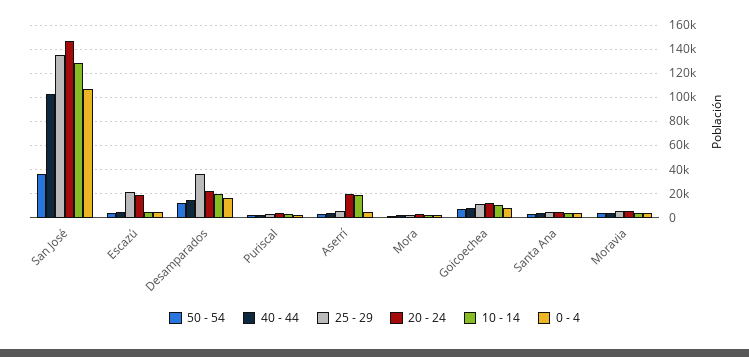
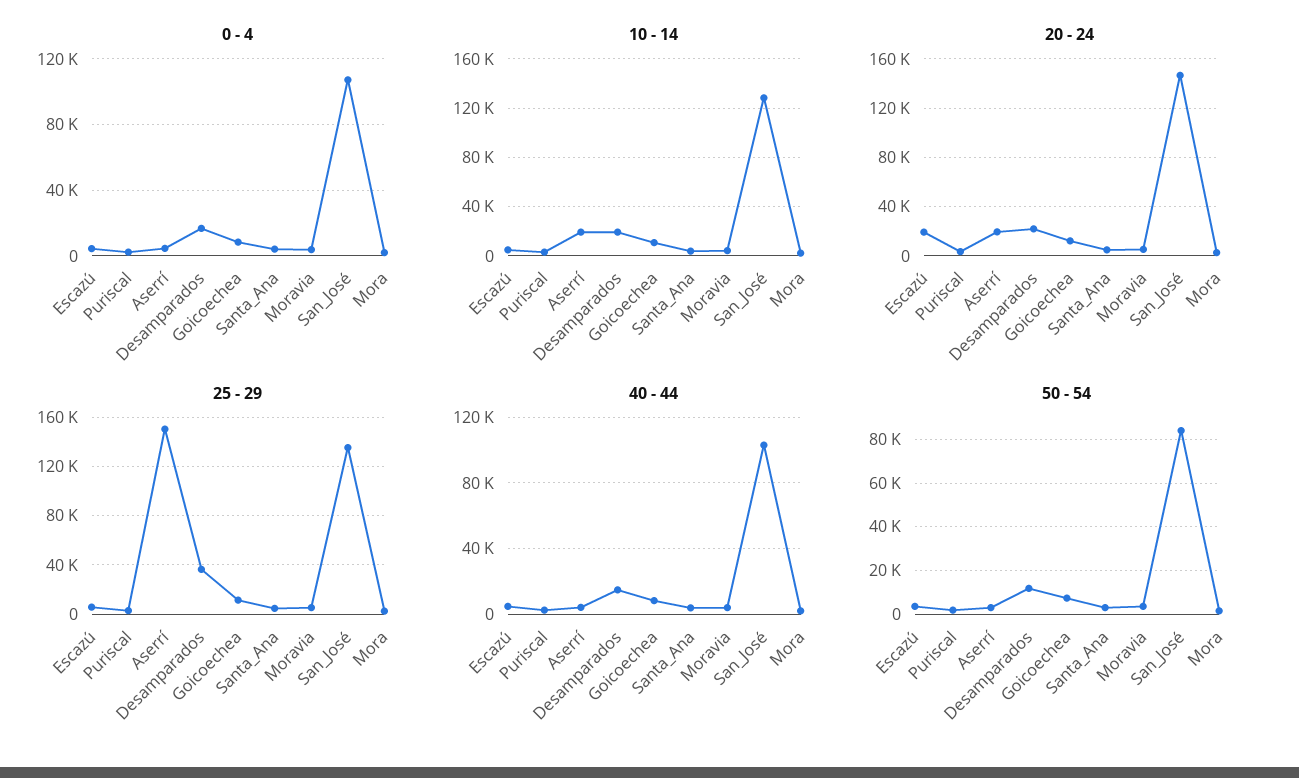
  {
    "50 - 54": {
-     "San José": 35000,
+     "San José": 85000,
      "Escazú": 5000,
      "Desamparados": 10000,
      "Puriscal": 0,
      "Aserrí": 5000,
      "Mora": 0,
      "Goicoechea": 5000,
      "Santa Ana": 5000,
      "Moravia": 5000
    },
    "40 - 44": {
      "San José": 105000,
      "Escazú": 5000,
      "Desamparados": 15000,
      "Puriscal": 0,
      "Aserrí": 5000,
      "Mora": 0,
      "Goicoechea": 10000,
      "Santa Ana": 5000,
      "Moravia": 5000
    },
    "25 - 29": {
      "San José": 135000,
-     "Escazú": 20000,
+     "Escazú": 5000,
      "Desamparados": 35000,
      "Puriscal": 5000,
-     "Aserrí": 5000,
+     "Aserrí": 150000,
      "Mora": 0,
      "Goicoechea": 10000,
      "Santa Ana": 5000,
      "Moravia": 5000
    },
    "20 - 24": {
      "San José": 145000,
      "Escazú": 20000,
      "Desamparados": 20000,
      "Puriscal": 5000,
      "Aserrí": 20000,
      "Mora": 5000,
      "Goicoechea": 10000,
      "Santa Ana": 5000,
      "Moravia": 5000
    },
    "10 - 14": {
      "San José": 130000,
      "Escazú": 5000,
      "Desamparados": 20000,
      "Puriscal": 5000,
      "Aserrí": 20000,
      "Mora": 0,
      "Goicoechea": 10000,
      "Santa Ana": 5000,
      "Moravia": 5000
    },
    "0 - 4": {
      "San José": 105000,
      "Escazú": 5000,
      "Desamparados": 15000,
      "Puriscal": 0,
      "Aserrí": 5000,
      "Mora": 0,
      "Goicoechea": 10000,
      "Santa Ana": 5000,
      "Moravia": 5000
    }
  }

